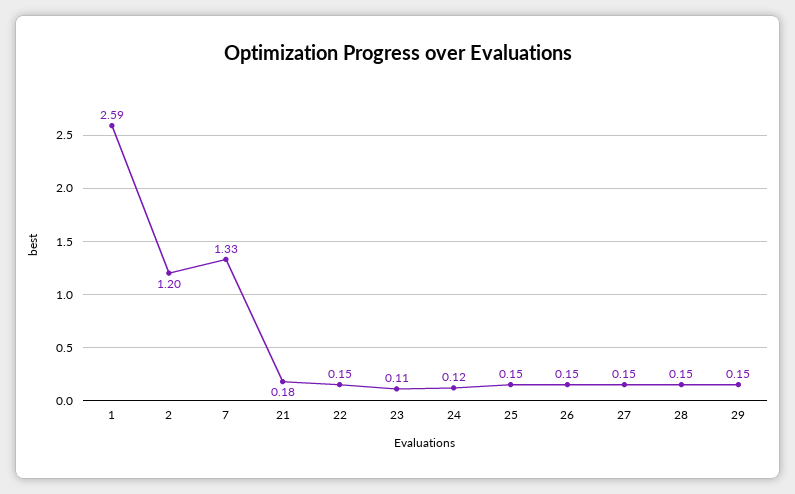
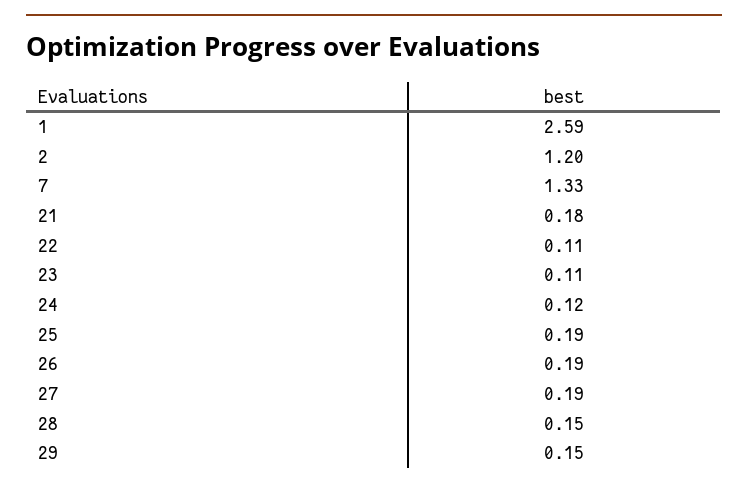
  {
    "1": 2.59,
    "2": 1.2,
    "7": 1.33,
    "21": 0.18,
-   "22": 0.15,
+   "22": 0.11,
    "23": 0.11,
    "24": 0.12,
-   "25": 0.15,
+   "25": 0.19,
-   "26": 0.15,
+   "26": 0.19,
-   "27": 0.15,
+   "27": 0.19,
    "28": 0.15,
    "29": 0.15
  }

